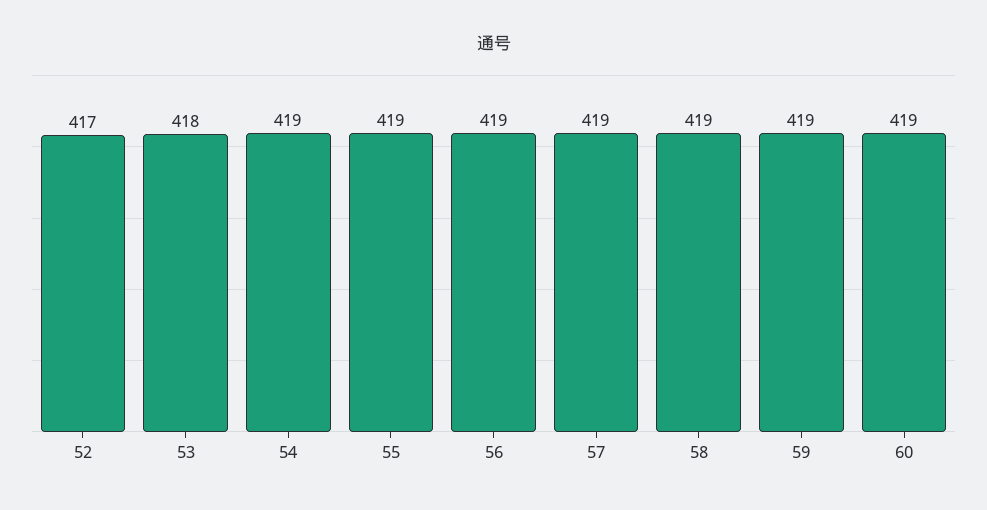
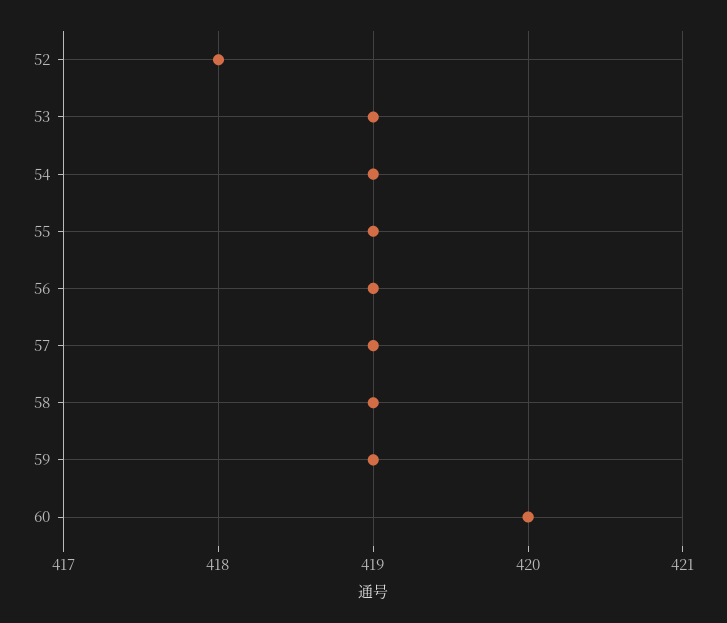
  {
-   "52": 417,
+   "52": 418,
-   "53": 418,
+   "53": 419,
    "54": 419,
    "55": 419,
    "56": 419,
    "57": 419,
    "58": 419,
    "59": 419,
-   "60": 419
+   "60": 420
  }

